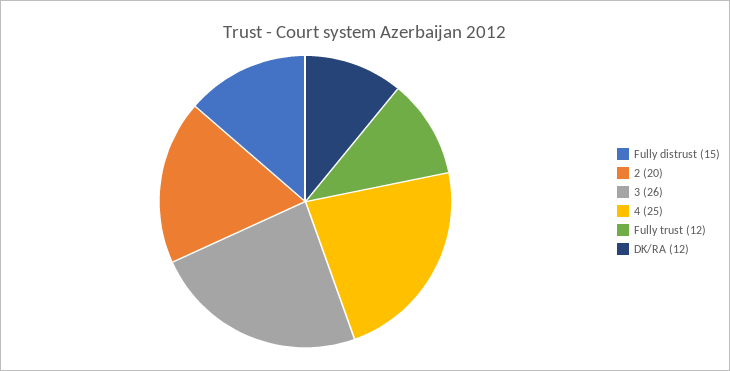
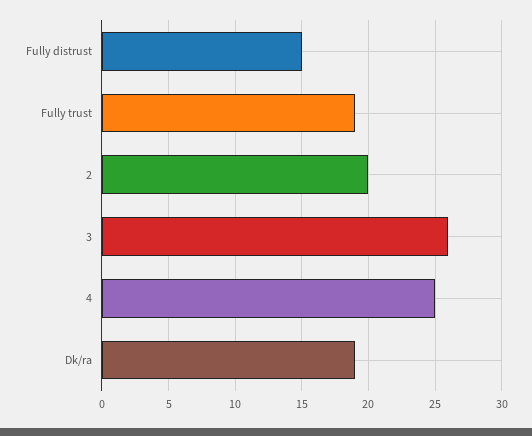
  {
    "Fully distrust": 15,
    "2": 20,
    "3": 26,
    "4": 25,
-   "Fully trust": 12,
+   "Fully trust": 19,
-   "DK/RA": 12
+   "DK/RA": 19
  }

